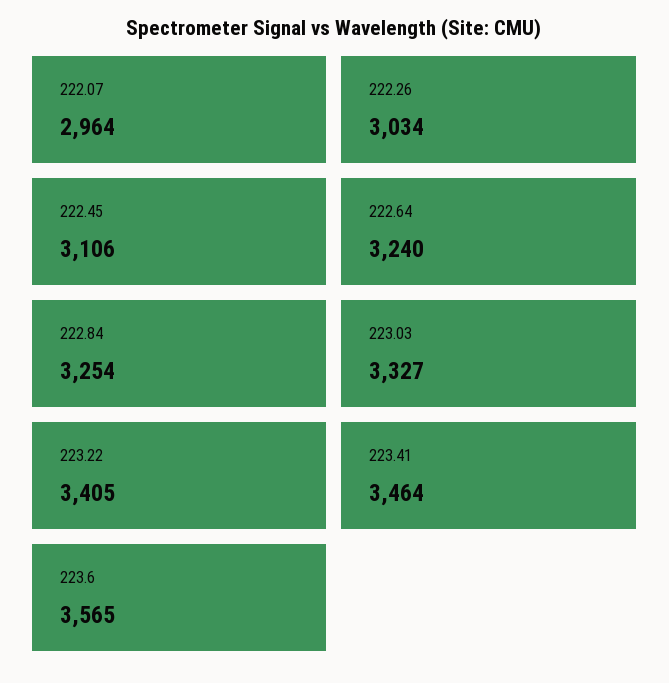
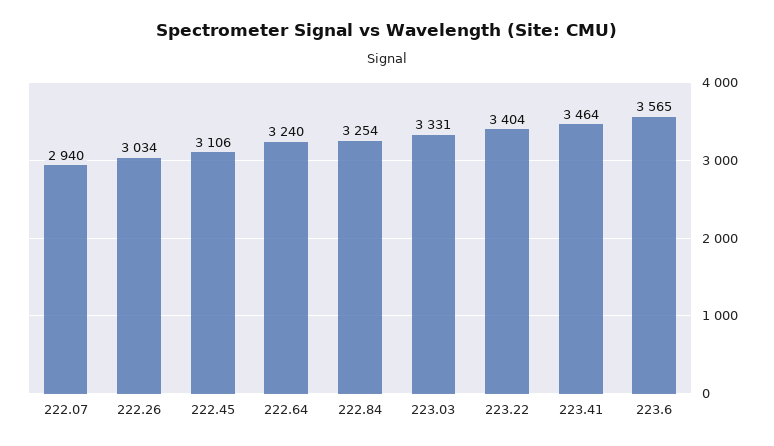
  {
-   "222.07": 2964,
+   "222.07": 2940,
    "222.26": 3034,
    "222.45": 3106,
    "222.64": 3240,
    "222.84": 3254,
-   "223.03": 3327,
+   "223.03": 3331,
-   "223.22": 3405,
+   "223.22": 3404,
    "223.41": 3464,
    "223.6": 3565
  }

